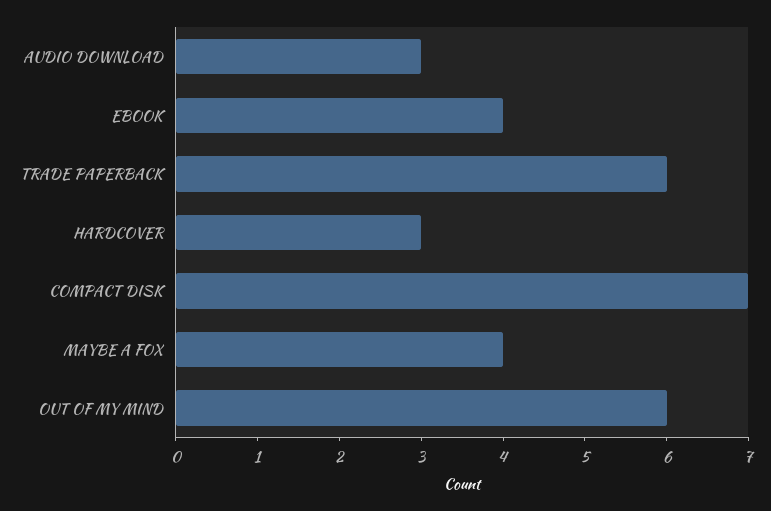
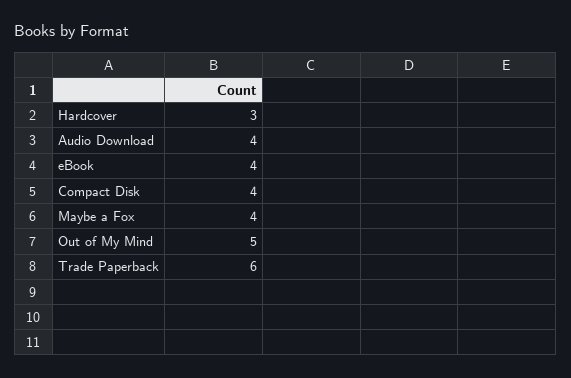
  {
-   "AUDIO DOWNLOAD": 3,
+   "AUDIO DOWNLOAD": 4,
    "EBOOK": 4,
    "TRADE PAPERBACK": 6,
    "HARDCOVER": 3,
-   "COMPACT DISK": 7,
+   "COMPACT DISK": 4,
    "MAYBE A FOX": 4,
-   "OUT OF MY MIND": 6
+   "OUT OF MY MIND": 5
  }

